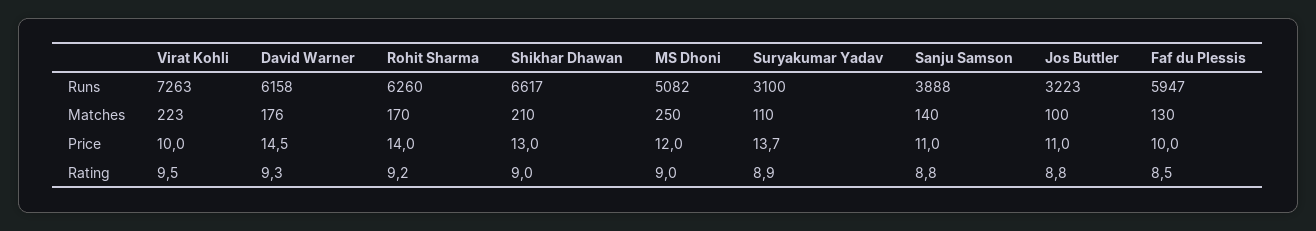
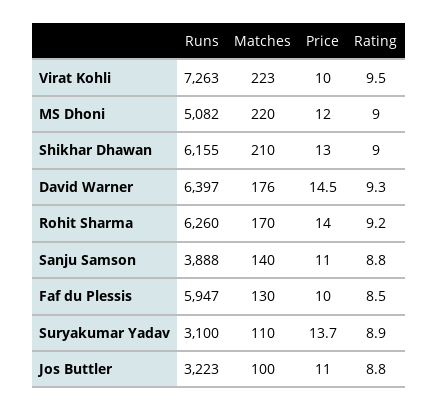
  {
    "Virat Kohli": {
      "Runs": 7263,
      "Matches": 223,
      "Price": 10,
      "Rating": 9.5
    },
    "David Warner": {
-     "Runs": 6158,
+     "Runs": 6397,
      "Matches": 176,
      "Price": 14.5,
      "Rating": 9.3
    },
    "Rohit Sharma": {
      "Runs": 6260,
      "Matches": 170,
      "Price": 14,
      "Rating": 9.2
    },
    "Shikhar Dhawan": {
-     "Runs": 6617,
+     "Runs": 6155,
      "Matches": 210,
      "Price": 13,
      "Rating": 9
    },
    "MS Dhoni": {
      "Runs": 5082,
-     "Matches": 250,
+     "Matches": 220,
      "Price": 12,
      "Rating": 9
    },
    "Suryakumar Yadav": {
      "Runs": 3100,
      "Matches": 110,
      "Price": 13.7,
      "Rating": 8.9
    },
    "Sanju Samson": {
      "Runs": 3888,
      "Matches": 140,
      "Price": 11,
      "Rating": 8.8
    },
    "Jos Buttler": {
      "Runs": 3223,
      "Matches": 100,
      "Price": 11,
      "Rating": 8.8
    },
    "Faf du Plessis": {
      "Runs": 5947,
      "Matches": 130,
      "Price": 10,
      "Rating": 8.5
    }
  }

